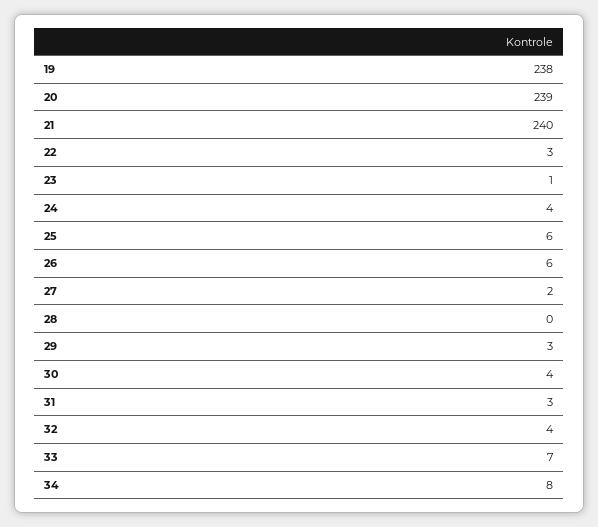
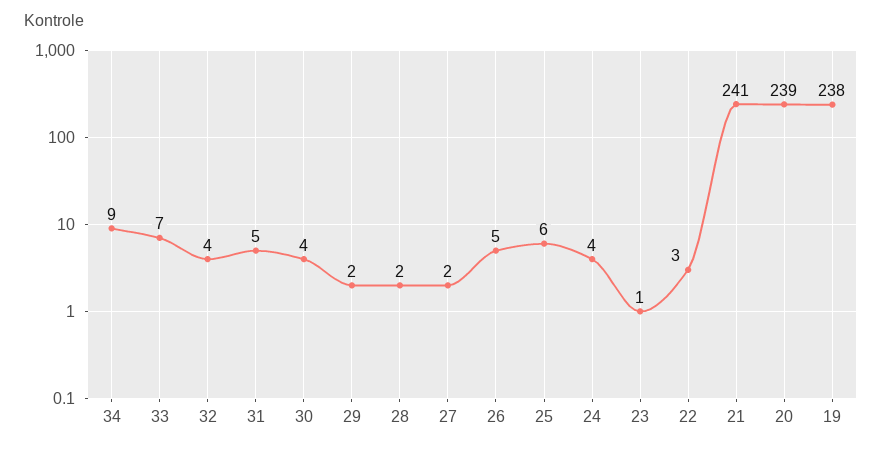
  {
    "19": 238,
    "20": 239,
-   "21": 240,
+   "21": 241,
    "22": 3,
    "23": 1,
    "24": 4,
    "25": 6,
-   "26": 6,
+   "26": 5,
    "27": 2,
-   "28": 0,
+   "28": 2,
-   "29": 3,
+   "29": 2,
    "30": 4,
-   "31": 3,
+   "31": 5,
    "32": 4,
    "33": 7,
-   "34": 8
+   "34": 9
  }

